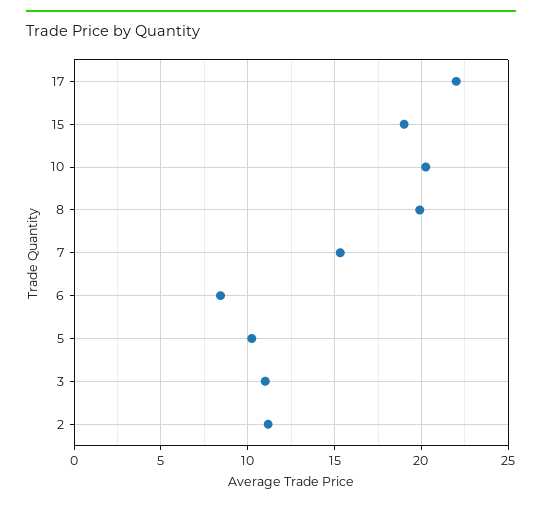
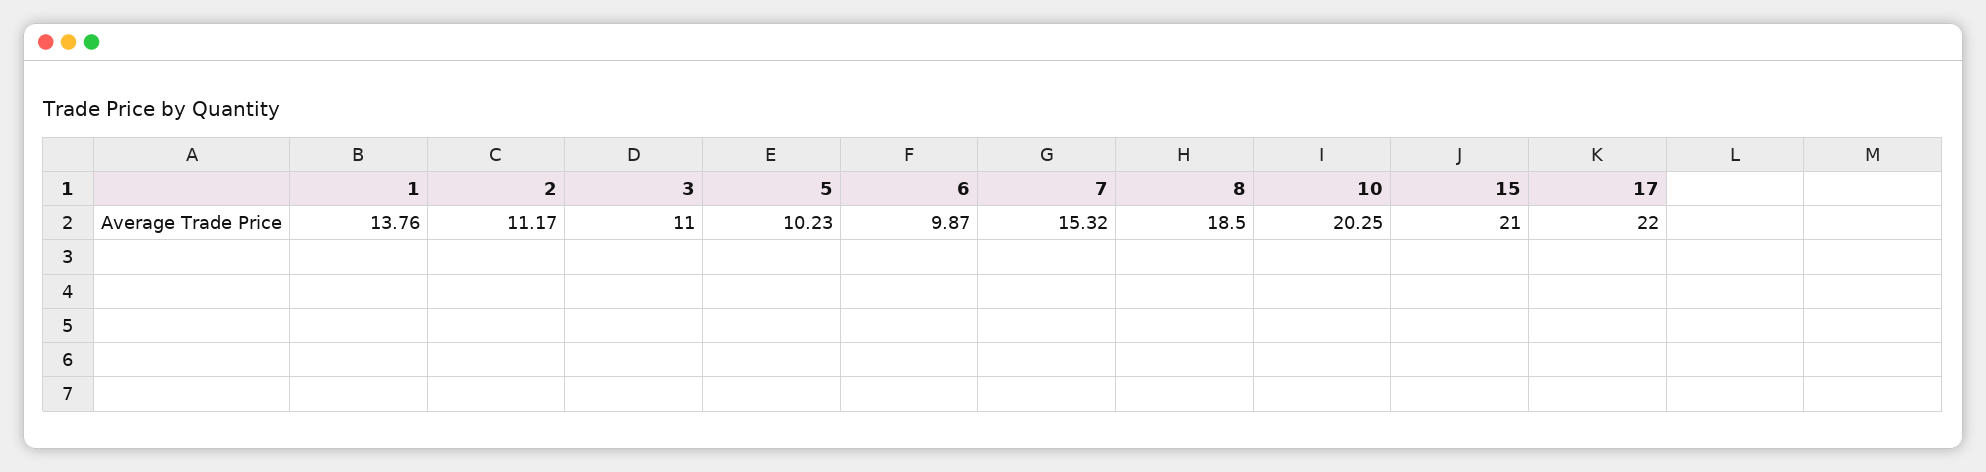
  {
    "17": 22,
-   "15": 19,
+   "15": 21,
    "10": 20.25,
-   "8": 20,
+   "8": 18.5,
    "7": 15.32,
-   "6": 8.5,
+   "6": 9.87,
    "5": 10.23,
    "3": 11,
-   "2": 11.17
+   "2": 11.17,
+   "1": 13.76
  }

